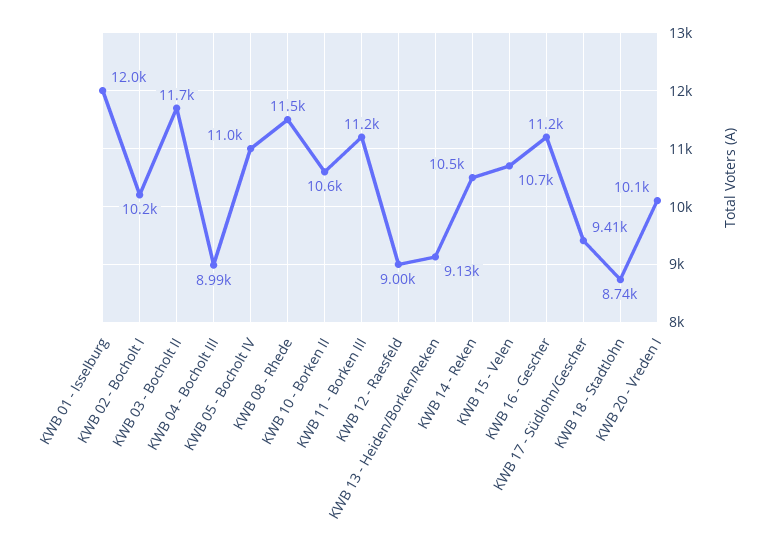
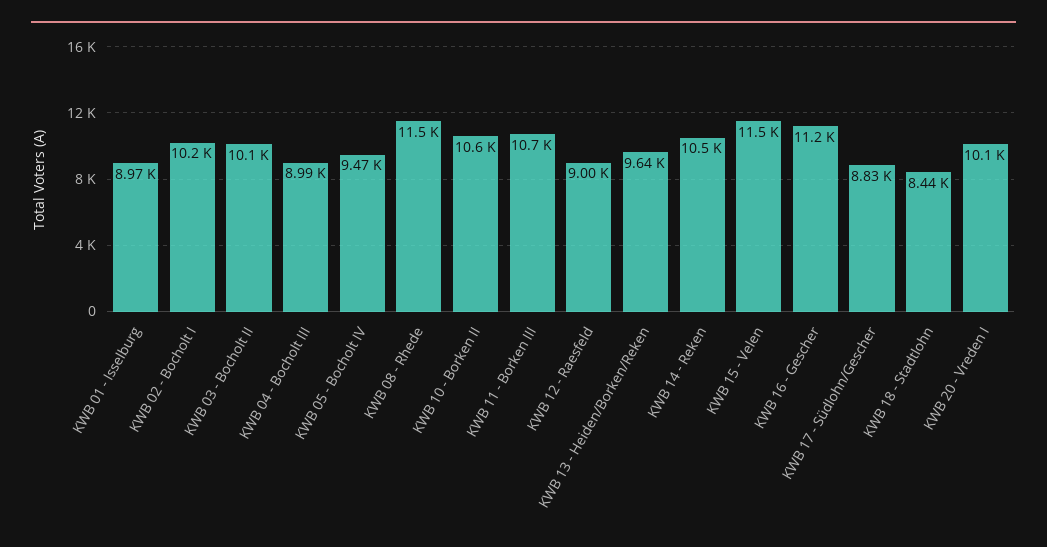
  {
-   "KWB 01 - Isselburg": 12000,
+   "KWB 01 - Isselburg": 8970,
    "KWB 02 - Bocholt I": 10200,
-   "KWB 03 - Bocholt II": 11700,
+   "KWB 03 - Bocholt II": 10100,
    "KWB 04 - Bocholt III": 8990,
-   "KWB 05 - Bocholt IV": 11000,
+   "KWB 05 - Bocholt IV": 9470,
    "KWB 08 - Rhede": 11500,
    "KWB 10 - Borken II": 10600,
-   "KWB 11 - Borken III": 11200,
+   "KWB 11 - Borken III": 10700,
    "KWB 12 - Raesfeld": 9000,
-   "KWB 13 - Heiden/Borken/Reken": 9130,
+   "KWB 13 - Heiden/Borken/Reken": 9640,
    "KWB 14 - Reken": 10500,
-   "KWB 15 - Velen": 10700,
+   "KWB 15 - Velen": 11500,
    "KWB 16 - Gescher": 11200,
-   "KWB 17 - Südlohn/Gescher": 9410,
+   "KWB 17 - Südlohn/Gescher": 8830,
-   "KWB 18 - Stadtlohn": 8740,
+   "KWB 18 - Stadtlohn": 8440,
    "KWB 20 - Vreden I": 10100
  }

